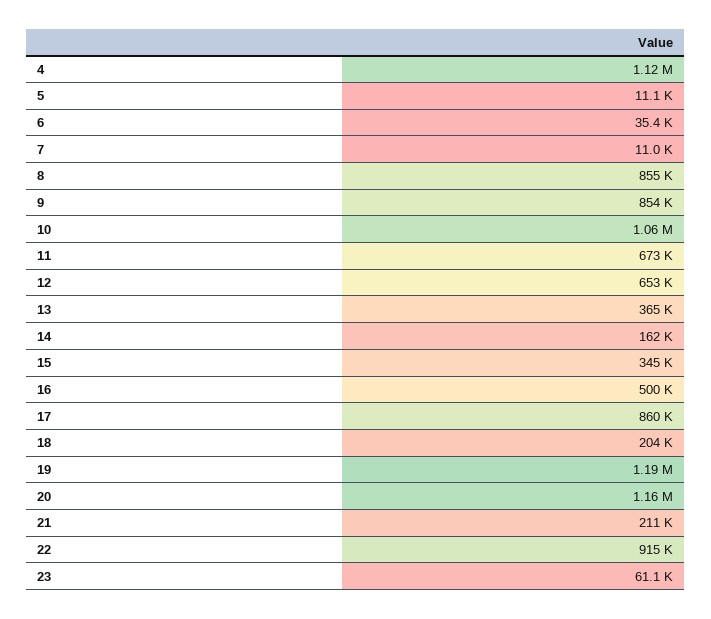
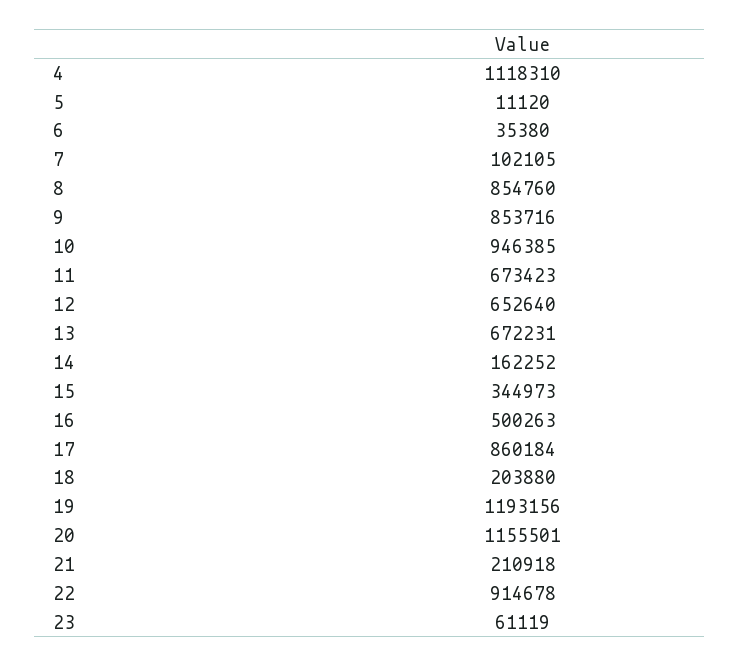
  {
    "4": 1118310,
    "5": 11120,
    "6": 35380,
-   "7": 11000,
+   "7": 102105,
    "8": 854760,
    "9": 853716,
-   "10": 1060000,
+   "10": 946385,
    "11": 673423,
    "12": 652640,
-   "13": 365000,
+   "13": 672231,
    "14": 162252,
    "15": 344973,
    "16": 500263,
    "17": 860184,
    "18": 203880,
    "19": 1193156,
    "20": 1155501,
    "21": 210918,
    "22": 914678,
    "23": 61119
  }

